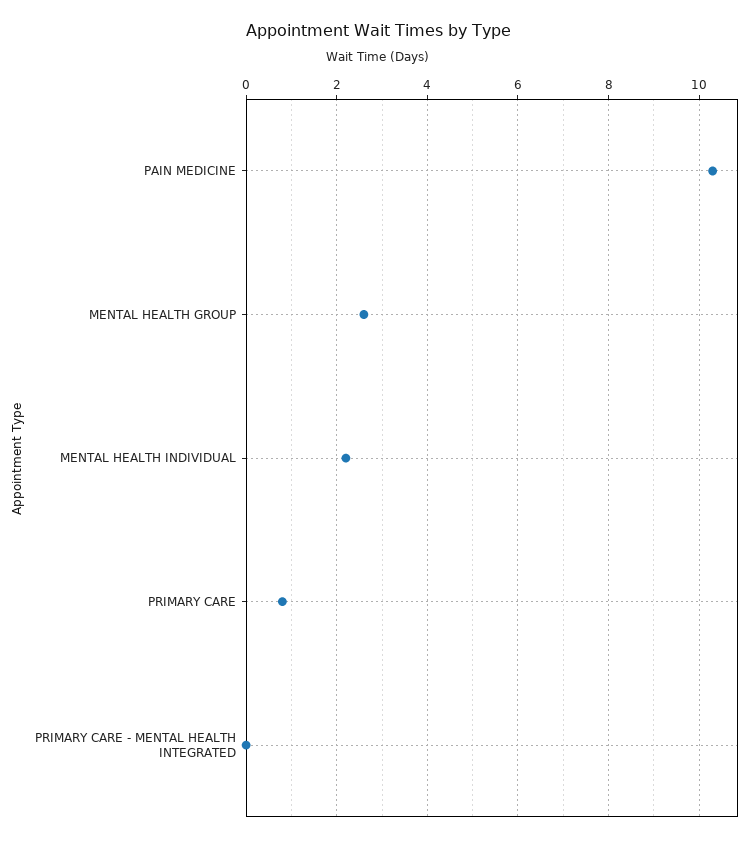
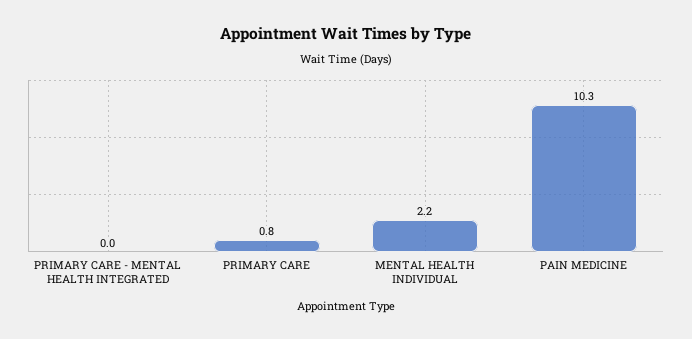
  {
    "PAIN MEDICINE": 10.3,
-   "MENTAL HEALTH GROUP": 2.5,
    "MENTAL HEALTH INDIVIDUAL": 2.2,
    "PRIMARY CARE": 0.8,
    "PRIMARY CARE - MENTAL HEALTH INTEGRATED": 0
  }

